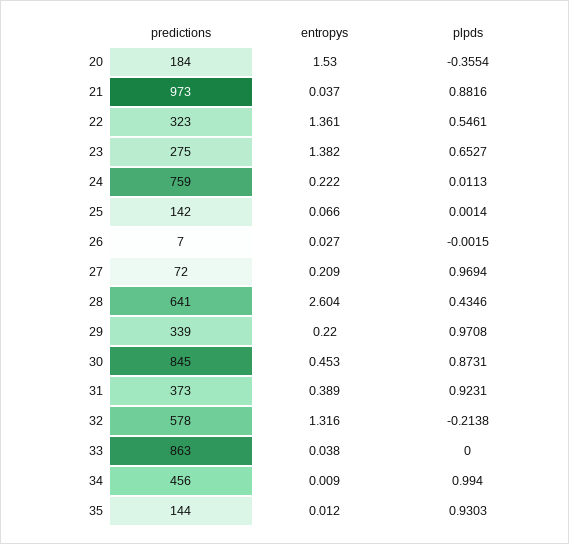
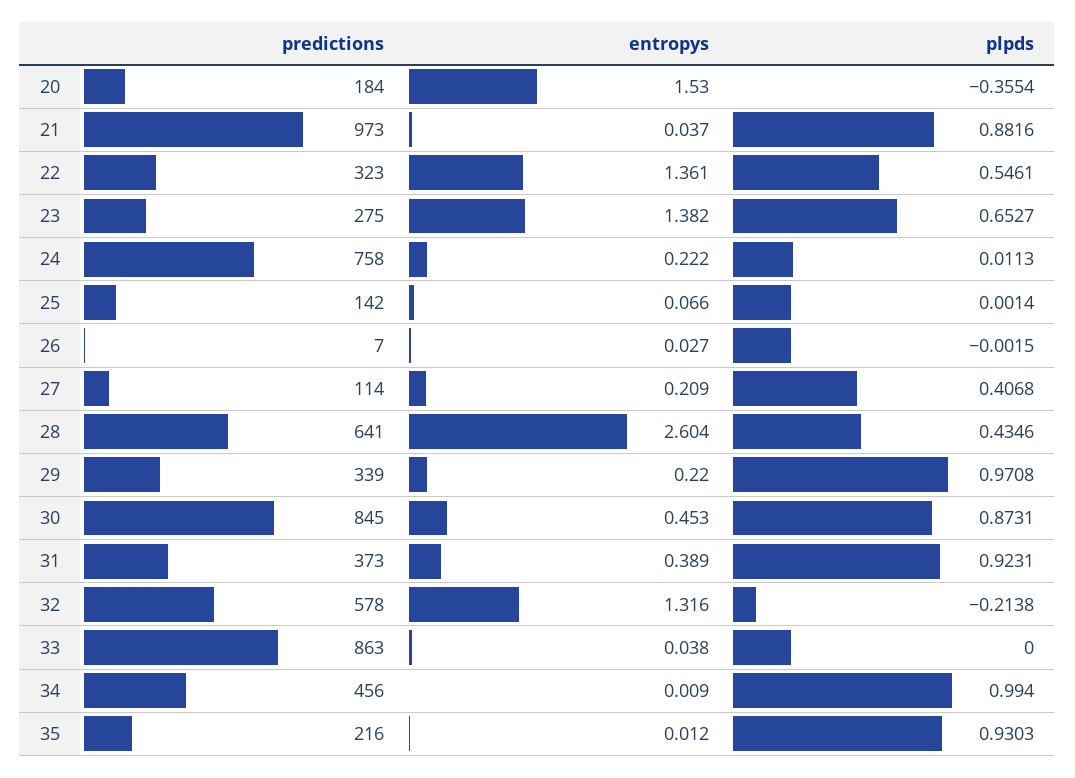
  {
    "predictions": {
      "20": 184,
      "21": 973,
      "22": 323,
      "23": 275,
-     "24": 759,
+     "24": 758,
      "25": 142,
      "26": 7,
-     "27": 72,
+     "27": 114,
      "28": 641,
      "29": 339,
      "30": 845,
      "31": 373,
      "32": 578,
      "33": 863,
      "34": 456,
-     "35": 144
+     "35": 216
    },
    "entropys": {
      "20": 1.53,
      "21": 0.037,
      "22": 1.361,
      "23": 1.382,
      "24": 0.222,
      "25": 0.066,
      "26": 0.027,
      "27": 0.209,
      "28": 2.604,
      "29": 0.22,
      "30": 0.453,
      "31": 0.389,
      "32": 1.316,
      "33": 0.038,
      "34": 0.009,
      "35": 0.012
    },
    "plpds": {
      "20": -0.3554,
      "21": 0.8816,
      "22": 0.5461,
      "23": 0.6527,
      "24": 0.0113,
      "25": 0.0014,
      "26": -0.0015,
-     "27": 0.9694,
+     "27": 0.4068,
      "28": 0.4346,
      "29": 0.9708,
      "30": 0.8731,
      "31": 0.9231,
      "32": -0.2138,
      "33": 0,
      "34": 0.994,
      "35": 0.9303
    }
  }

